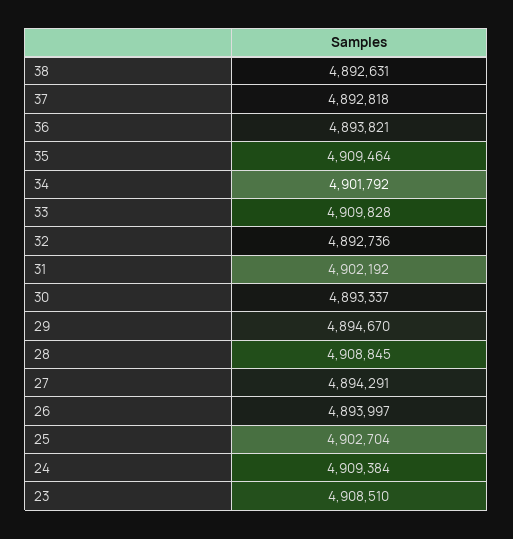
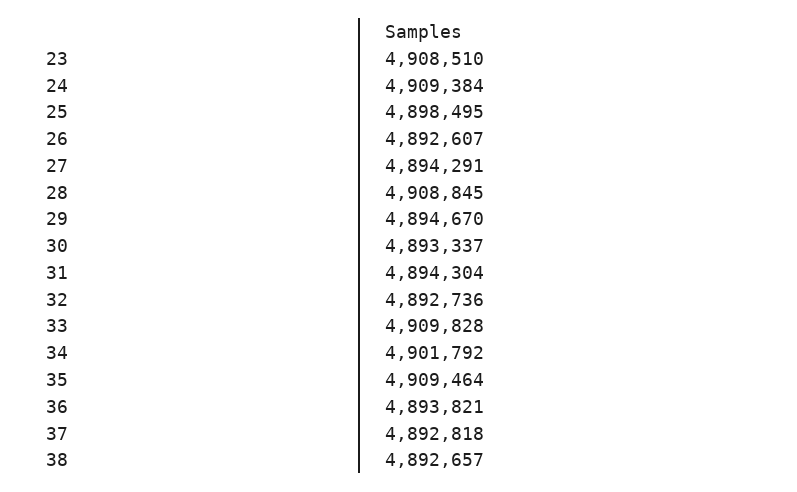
  {
-   "38": 4892631,
+   "38": 4892657,
    "37": 4892818,
    "36": 4893821,
    "35": 4909464,
    "34": 4901792,
    "33": 4909828,
    "32": 4892736,
-   "31": 4902192,
+   "31": 4894304,
    "30": 4893337,
    "29": 4894670,
    "28": 4908845,
    "27": 4894291,
-   "26": 4893997,
+   "26": 4892607,
-   "25": 4902704,
+   "25": 4898495,
    "24": 4909384,
    "23": 4908510
  }

